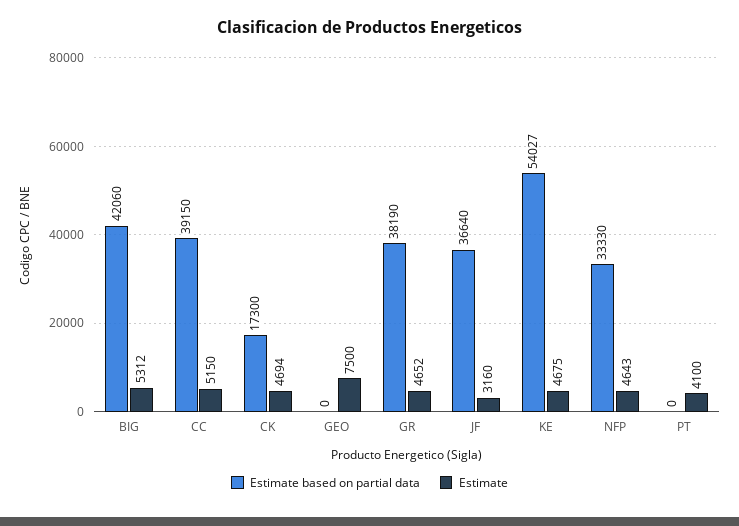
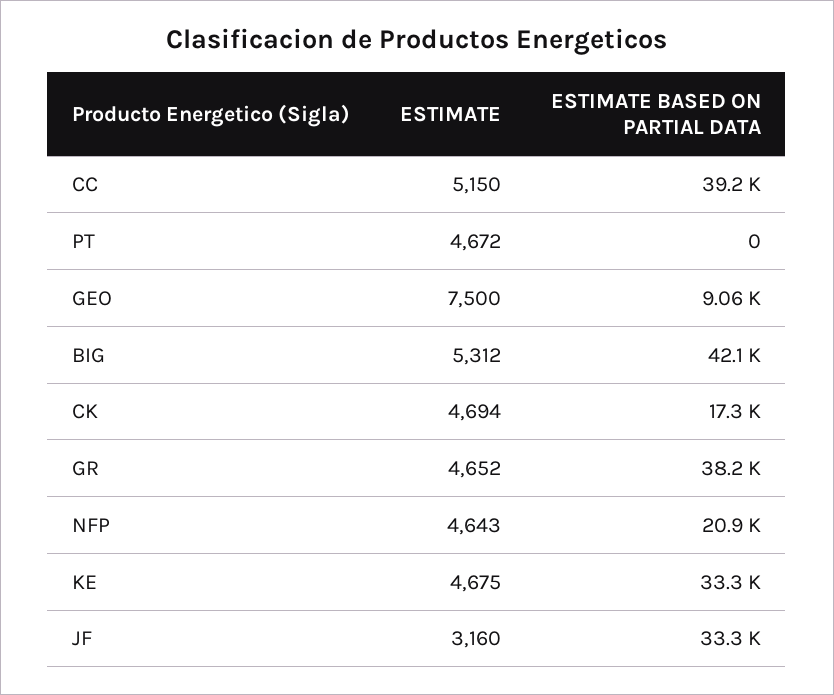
  {
    "Estimate based on partial data": {
      "BIG": 42060,
      "CC": 39150,
      "CK": 17300,
-     "GEO": 0,
+     "GEO": 9060,
      "GR": 38190,
-     "JF": 36640,
+     "JF": 33300,
-     "KE": 54027,
+     "KE": 33300,
-     "NFP": 33330,
+     "NFP": 20900,
      "PT": 0
    },
    "Estimate": {
      "BIG": 5312,
      "CC": 5150,
      "CK": 4694,
      "GEO": 7500,
      "GR": 4652,
      "JF": 3160,
      "KE": 4675,
      "NFP": 4643,
-     "PT": 4100
+     "PT": 4672
    }
  }

